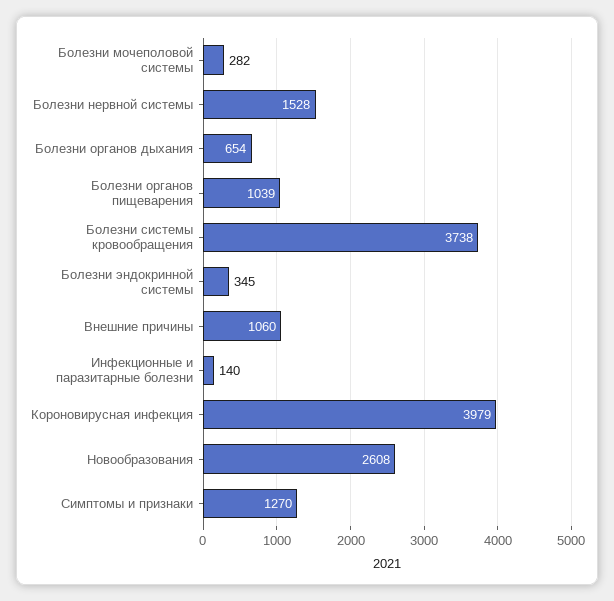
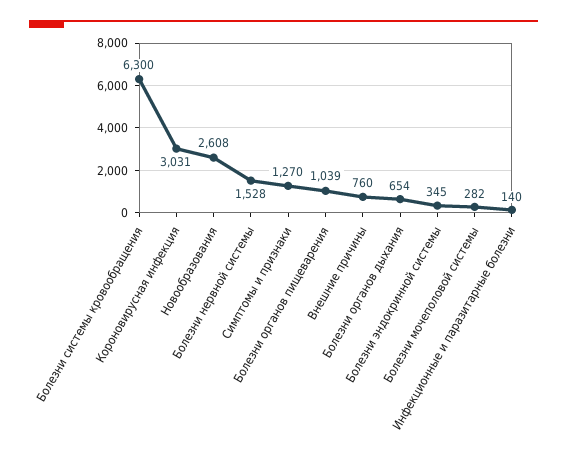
  {
    "Болезни мочеполовой системы": 282,
    "Болезни нервной системы": 1528,
    "Болезни органов дыхания": 654,
    "Болезни органов пищеварения": 1039,
-   "Болезни системы кровообращения": 3738,
+   "Болезни системы кровообращения": 6300,
    "Болезни эндокринной системы": 345,
-   "Внешние причины": 1060,
+   "Внешние причины": 760,
    "Инфекционные и паразитарные болезни": 140,
-   "Короновирусная инфекция": 3979,
+   "Короновирусная инфекция": 3031,
    "Новообразования": 2608,
    "Симптомы и признаки": 1270
  }

